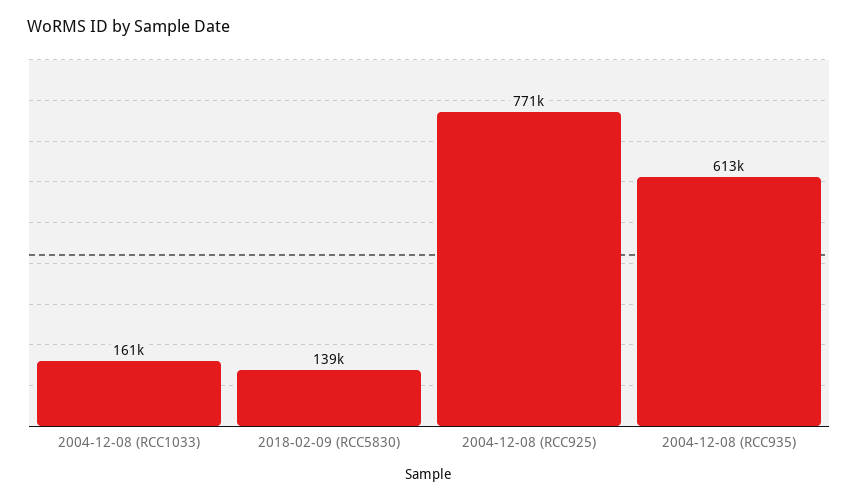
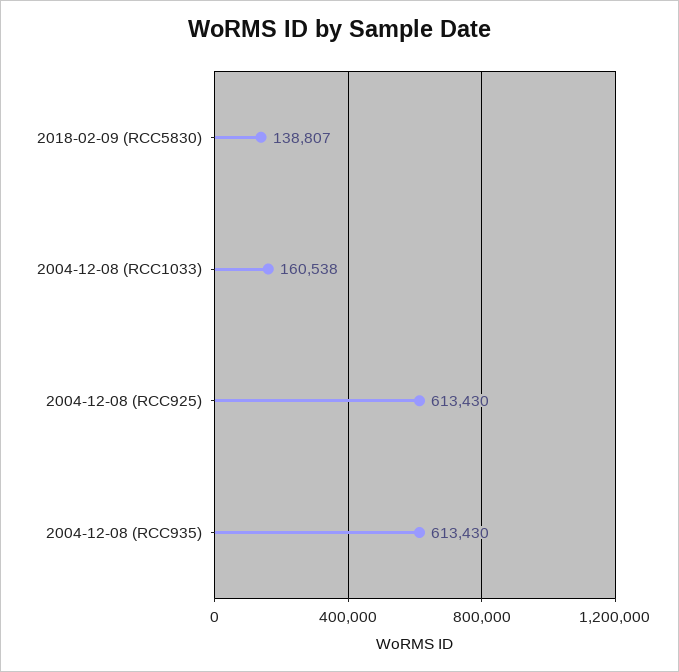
  {
    "2004-12-08 (RCC1033)": 160538,
    "2018-02-09 (RCC5830)": 138807,
-   "2004-12-08 (RCC925)": 771000,
+   "2004-12-08 (RCC925)": 613430,
    "2004-12-08 (RCC935)": 613430
  }

